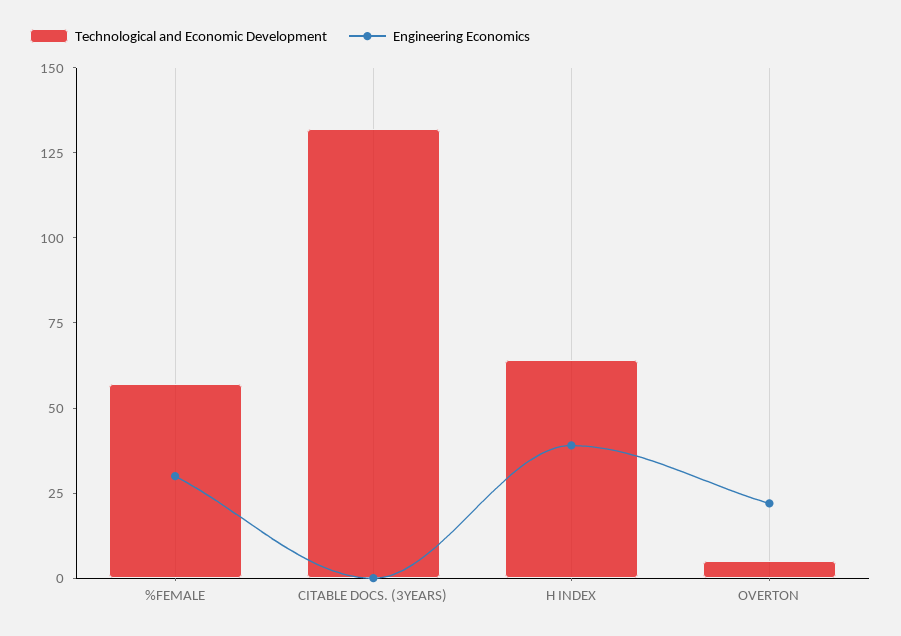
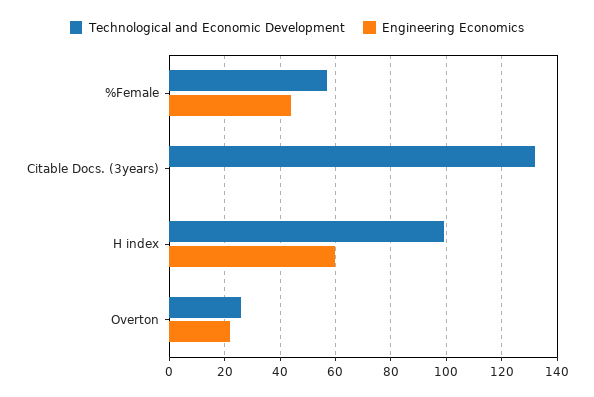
  {
    "Technological and Economic Development": {
      "%FEMALE": 55,
      "CITABLE DOCS. (3YEARS)": 130,
-     "H INDEX": 65,
+     "H INDEX": 100,
-     "OVERTON": 5
+     "OVERTON": 25
    },
    "Engineering Economics": {
-     "%FEMALE": 30,
+     "%FEMALE": 45,
      "CITABLE DOCS. (3YEARS)": 0,
-     "H INDEX": 40,
+     "H INDEX": 60,
      "OVERTON": 20
    }
  }

